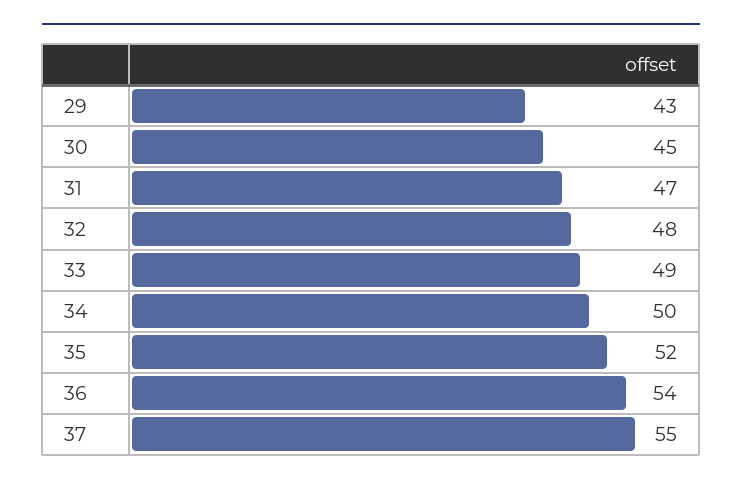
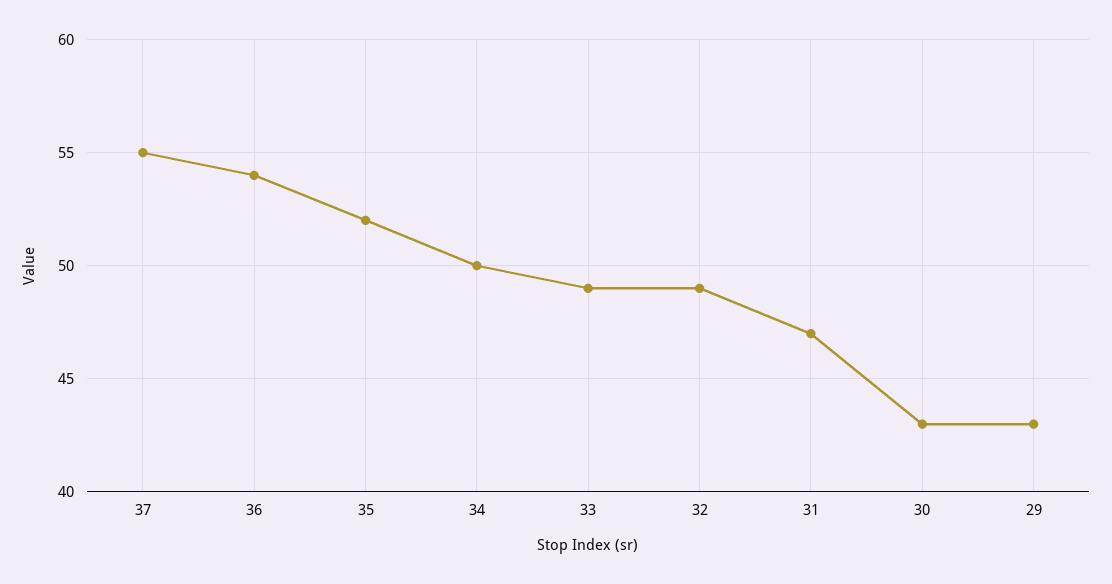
  {
    "29": 43,
-   "30": 45,
+   "30": 43,
    "31": 47,
-   "32": 48,
+   "32": 49,
    "33": 49,
    "34": 50,
    "35": 52,
    "36": 54,
    "37": 55
  }

